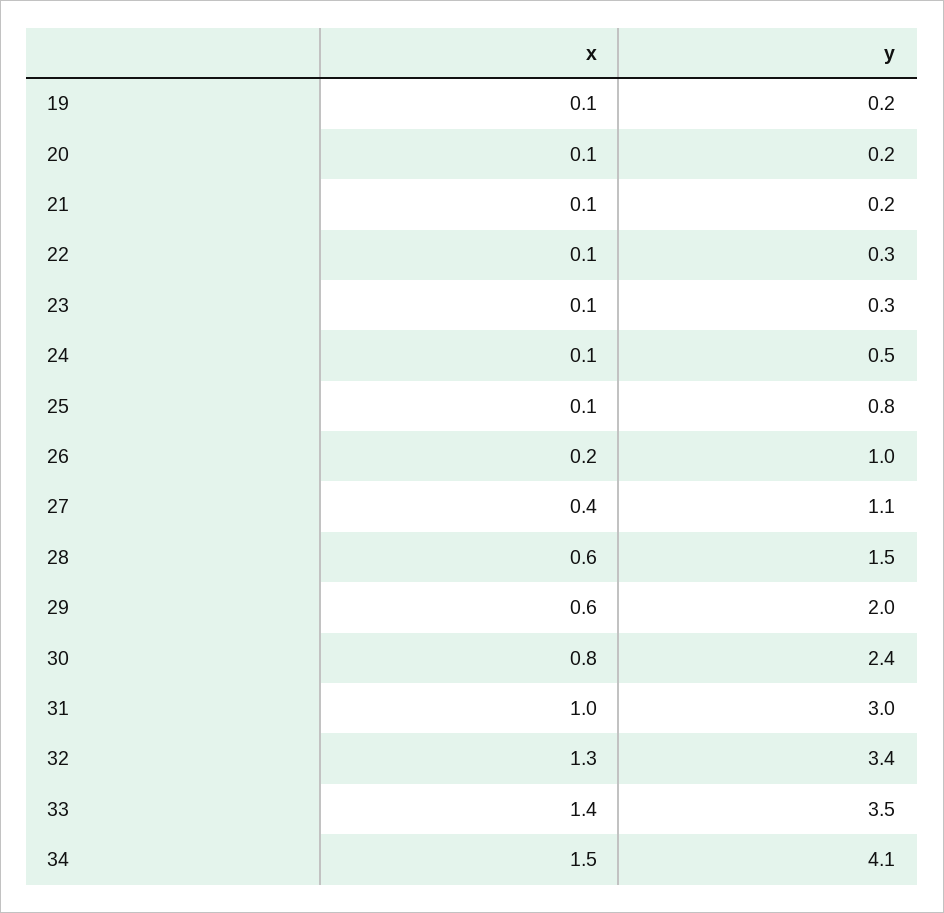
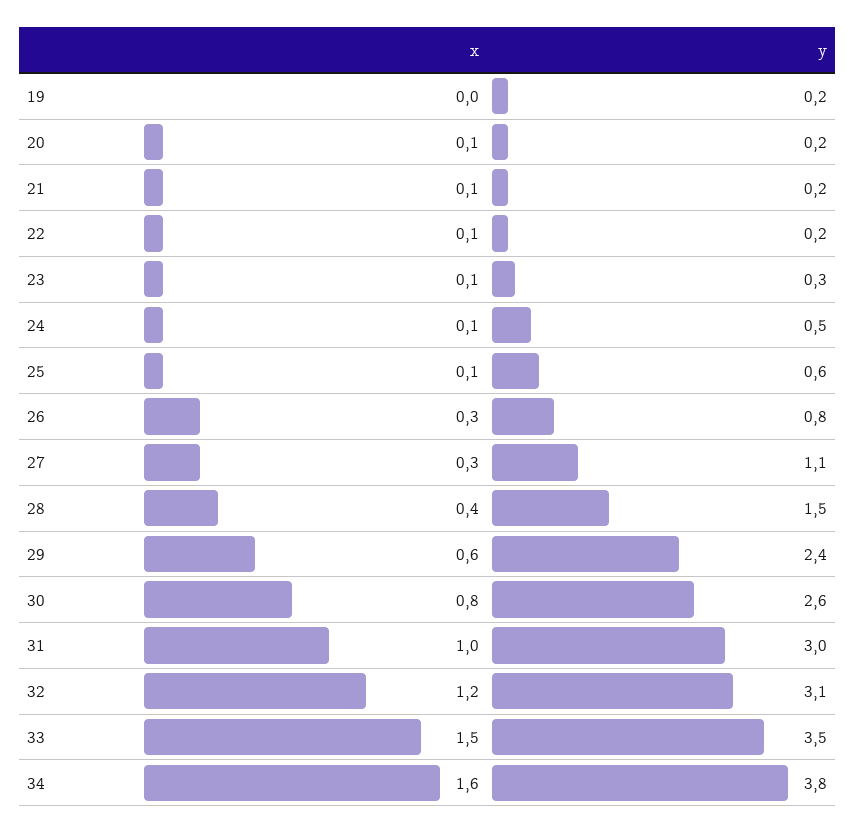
  {
    "x": {
-     "19": 0.1,
+     "19": 0,
      "20": 0.1,
      "21": 0.1,
      "22": 0.1,
      "23": 0.1,
      "24": 0.1,
      "25": 0.1,
-     "26": 0.2,
+     "26": 0.3,
-     "27": 0.4,
+     "27": 0.3,
-     "28": 0.6,
+     "28": 0.4,
      "29": 0.6,
      "30": 0.8,
      "31": 1,
-     "32": 1.3,
+     "32": 1.2,
-     "33": 1.4,
+     "33": 1.5,
-     "34": 1.5
+     "34": 1.6
    },
    "y": {
      "19": 0.2,
      "20": 0.2,
      "21": 0.2,
-     "22": 0.3,
+     "22": 0.2,
      "23": 0.3,
      "24": 0.5,
-     "25": 0.8,
+     "25": 0.6,
-     "26": 1,
+     "26": 0.8,
      "27": 1.1,
      "28": 1.5,
-     "29": 2,
+     "29": 2.4,
-     "30": 2.4,
+     "30": 2.6,
      "31": 3,
-     "32": 3.4,
+     "32": 3.1,
      "33": 3.5,
-     "34": 4.1
+     "34": 3.8
    }
  }

